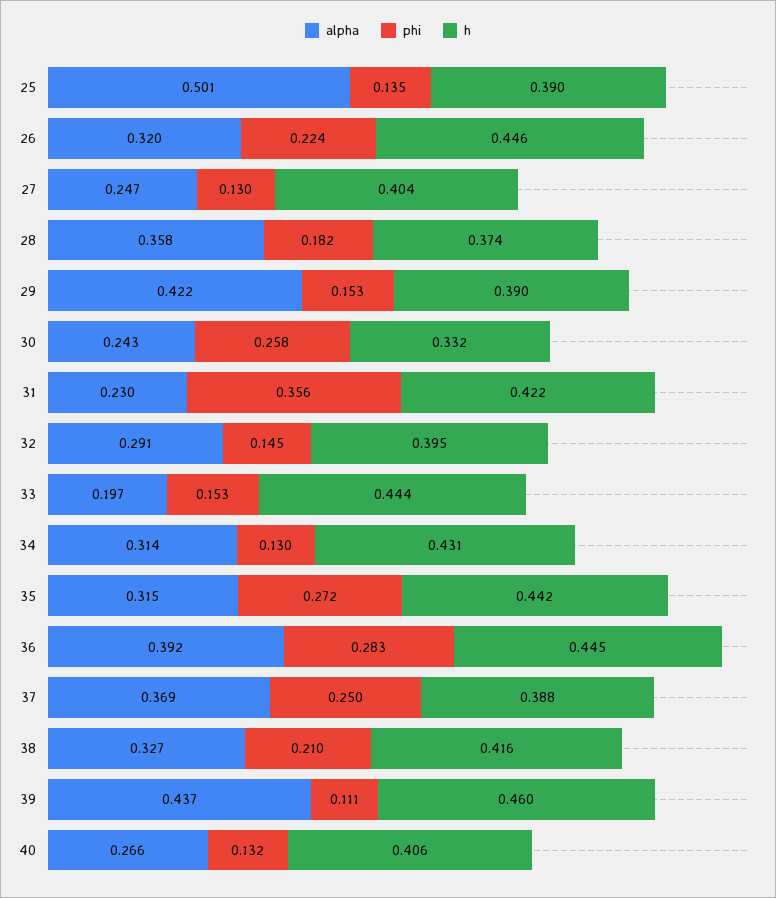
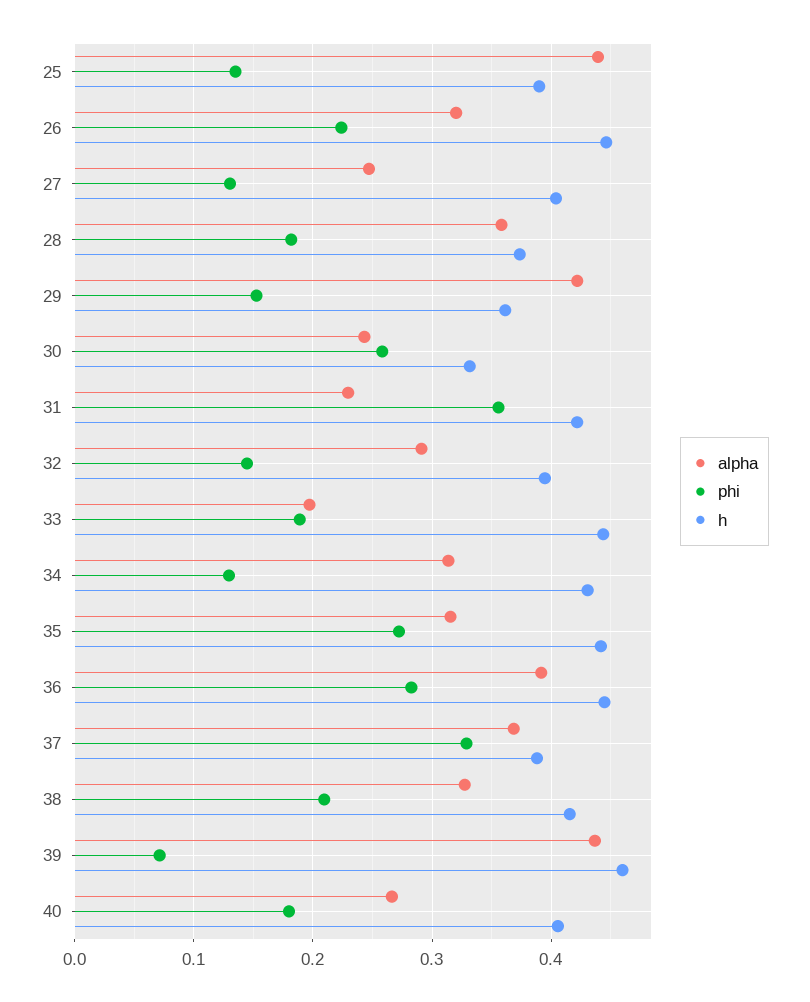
  {
    "alpha": {
-     "25": 0.501,
+     "25": 0.44,
      "26": 0.32,
      "27": 0.247,
      "28": 0.358,
      "29": 0.422,
      "30": 0.243,
      "31": 0.23,
      "32": 0.291,
      "33": 0.197,
      "34": 0.314,
      "35": 0.315,
      "36": 0.392,
      "37": 0.369,
      "38": 0.327,
      "39": 0.437,
      "40": 0.266
    },
    "phi": {
      "25": 0.135,
      "26": 0.224,
      "27": 0.13,
      "28": 0.182,
      "29": 0.153,
      "30": 0.258,
      "31": 0.356,
      "32": 0.145,
-     "33": 0.153,
+     "33": 0.19,
      "34": 0.13,
      "35": 0.272,
      "36": 0.283,
-     "37": 0.25,
+     "37": 0.33,
      "38": 0.21,
-     "39": 0.111,
+     "39": 0.07,
-     "40": 0.132
+     "40": 0.18
    },
    "h": {
      "25": 0.39,
      "26": 0.446,
      "27": 0.404,
      "28": 0.374,
-     "29": 0.39,
+     "29": 0.36,
      "30": 0.332,
      "31": 0.422,
      "32": 0.395,
      "33": 0.444,
      "34": 0.431,
      "35": 0.442,
      "36": 0.445,
      "37": 0.388,
      "38": 0.416,
      "39": 0.46,
      "40": 0.406
    }
  }

